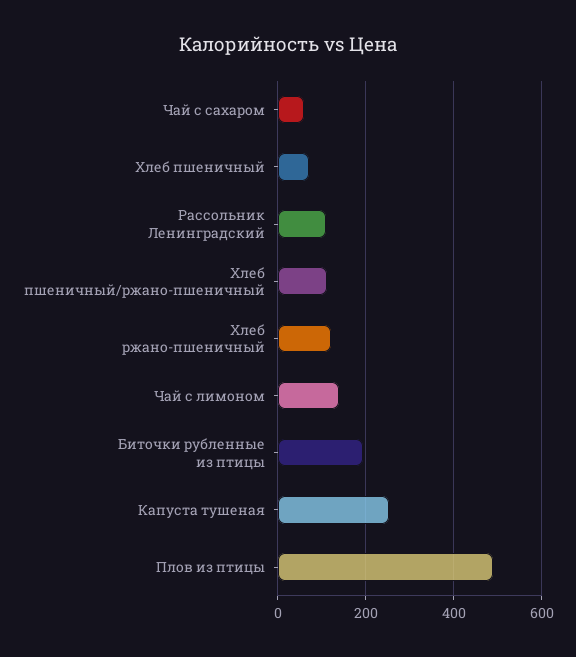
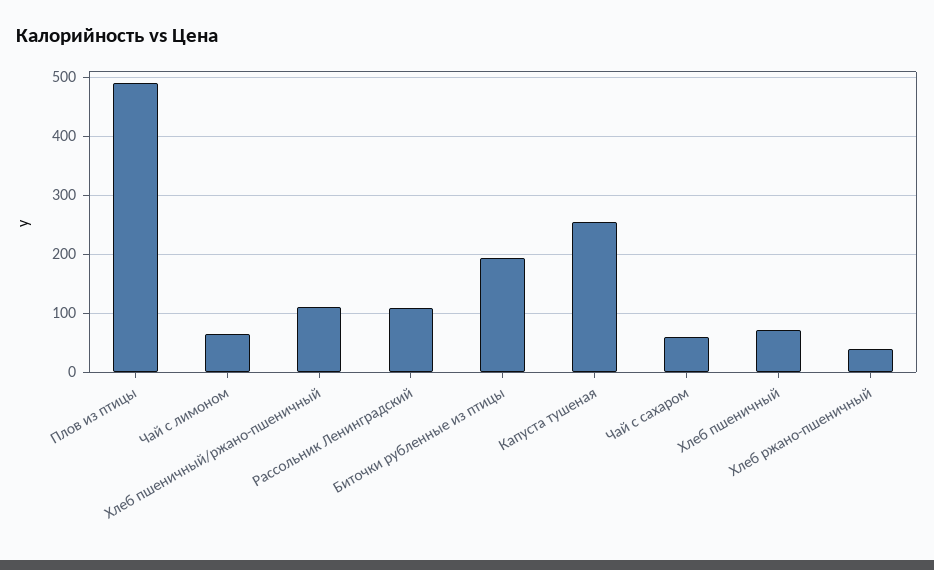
  {
    "Чай с сахаром": 60,
    "Хлеб пшеничный": 80,
    "Рассольник Ленинградский": 100,
    "Хлеб пшеничный/ржано-пшеничный": 120,
-   "Хлеб ржано-пшеничный": 120,
+   "Хлеб ржано-пшеничный": 40,
-   "Чай с лимоном": 140,
+   "Чай с лимоном": 60,
    "Биточки рубленные из птицы": 200,
    "Капуста тушеная": 260,
    "Плов из птицы": 500
  }

